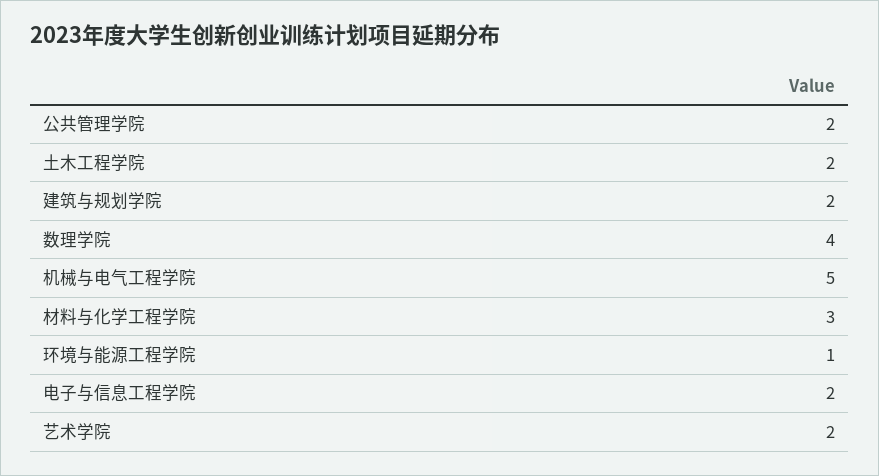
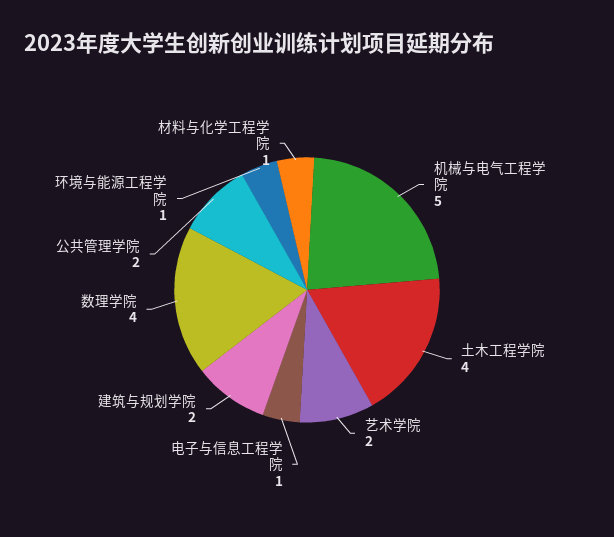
  {
    "公共管理学院": 2,
-   "土木工程学院": 2,
+   "土木工程学院": 4,
    "建筑与规划学院": 2,
    "数理学院": 4,
    "机械与电气工程学院": 5,
-   "材料与化学工程学院": 3,
+   "材料与化学工程学院": 1,
    "环境与能源工程学院": 1,
-   "电子与信息工程学院": 2,
+   "电子与信息工程学院": 1,
    "艺术学院": 2
  }

